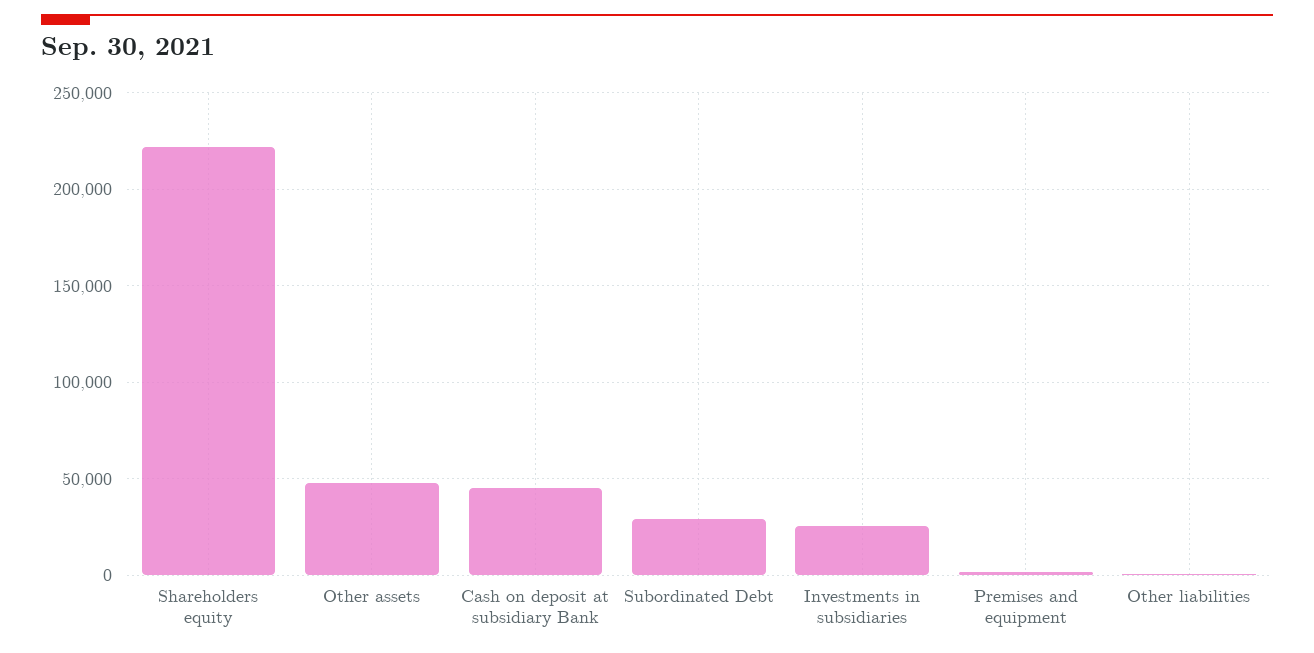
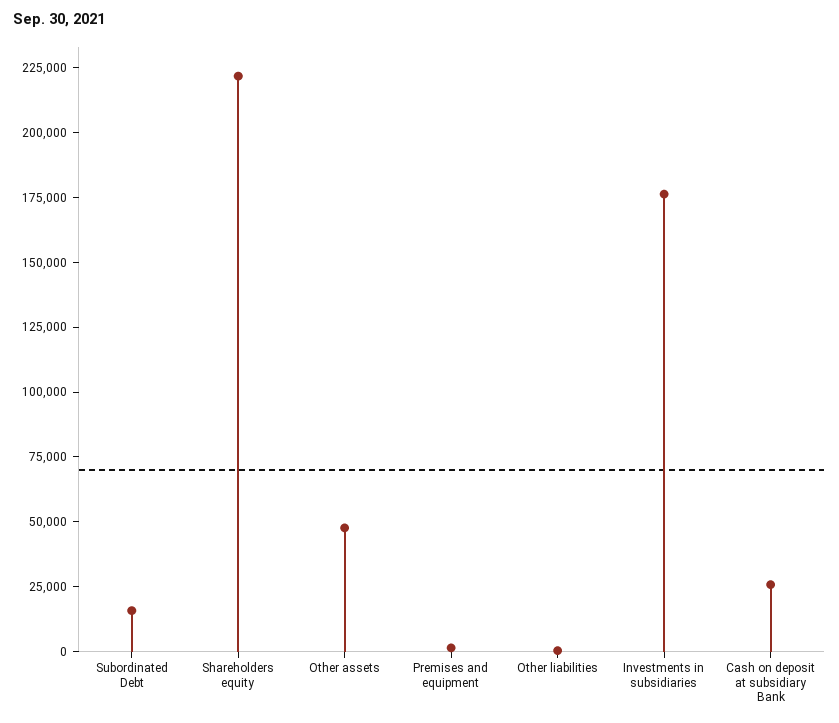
  {
    "Shareholders equity": 220000,
    "Other assets": 50000,
-   "Cash on deposit at subsidiary Bank": 45000,
+   "Cash on deposit at subsidiary Bank": 25000,
-   "Subordinated Debt": 30000,
+   "Subordinated Debt": 15000,
-   "Investments in subsidiaries": 25000,
+   "Investments in subsidiaries": 175000,
    "Premises and equipment": 0,
    "Other liabilities": 0
  }

